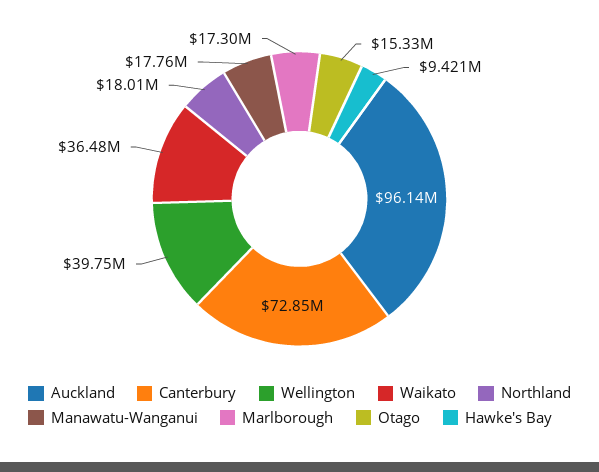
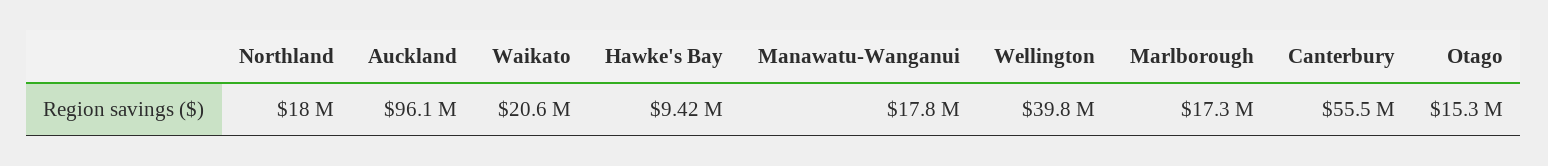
  {
    "Auckland": 96140000,
-   "Canterbury": 72850000,
+   "Canterbury": 55500000,
    "Wellington": 39750000,
-   "Waikato": 36480000,
+   "Waikato": 20600000,
    "Northland": 18010000,
    "Manawatu-Wanganui": 17760000,
    "Marlborough": 17300000,
    "Otago": 15330000,
    "Hawke's Bay": 9421000
  }

